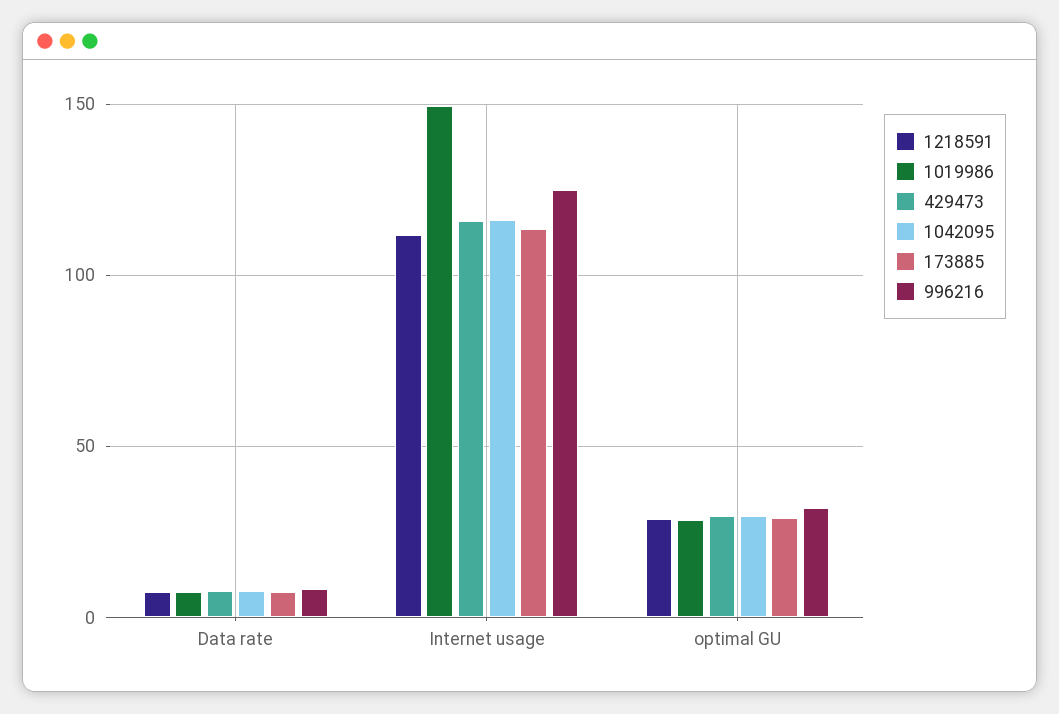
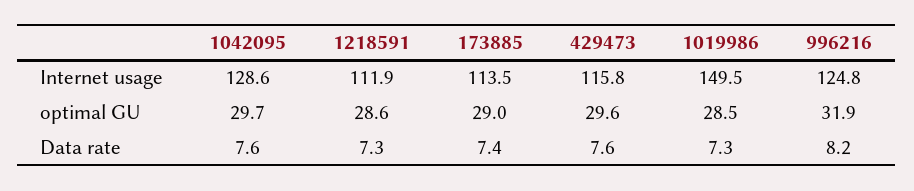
  {
    "1218591": {
      "Data rate": 7.3,
      "Internet usage": 111.9,
      "optimal GU": 28.6
    },
    "1019986": {
      "Data rate": 7.3,
      "Internet usage": 149.5,
      "optimal GU": 28.5
    },
    "429473": {
      "Data rate": 7.6,
      "Internet usage": 115.8,
      "optimal GU": 29.6
    },
    "1042095": {
      "Data rate": 7.6,
-     "Internet usage": 115,
+     "Internet usage": 128.6,
      "optimal GU": 29.7
    },
    "173885": {
      "Data rate": 7.4,
      "Internet usage": 113.5,
      "optimal GU": 29
    },
    "996216": {
      "Data rate": 8.2,
      "Internet usage": 124.8,
      "optimal GU": 31.9
    }
  }

